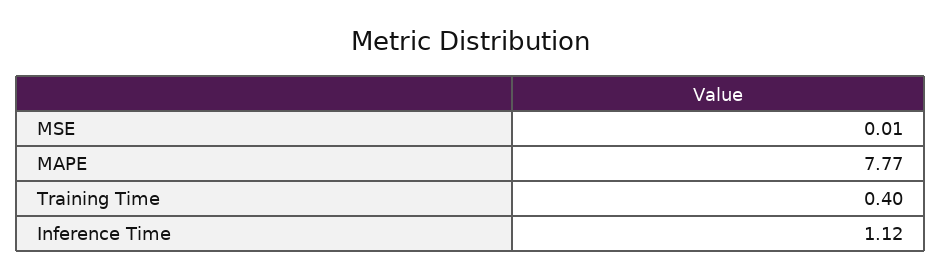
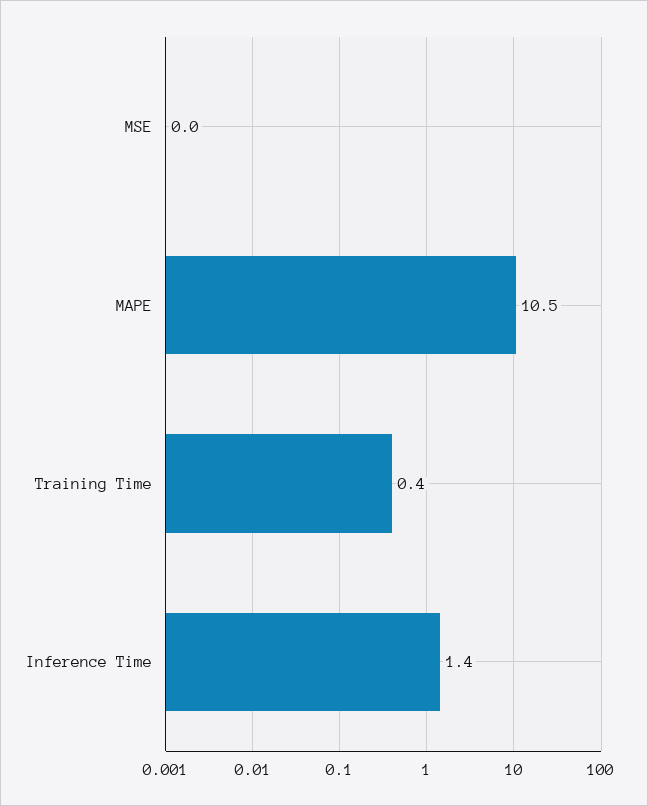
  {
    "MSE": 0.01,
-   "MAPE": 7.77,
+   "MAPE": 10.5,
    "Training Time": 0.4,
-   "Inference Time": 1.12
+   "Inference Time": 1.4
  }

